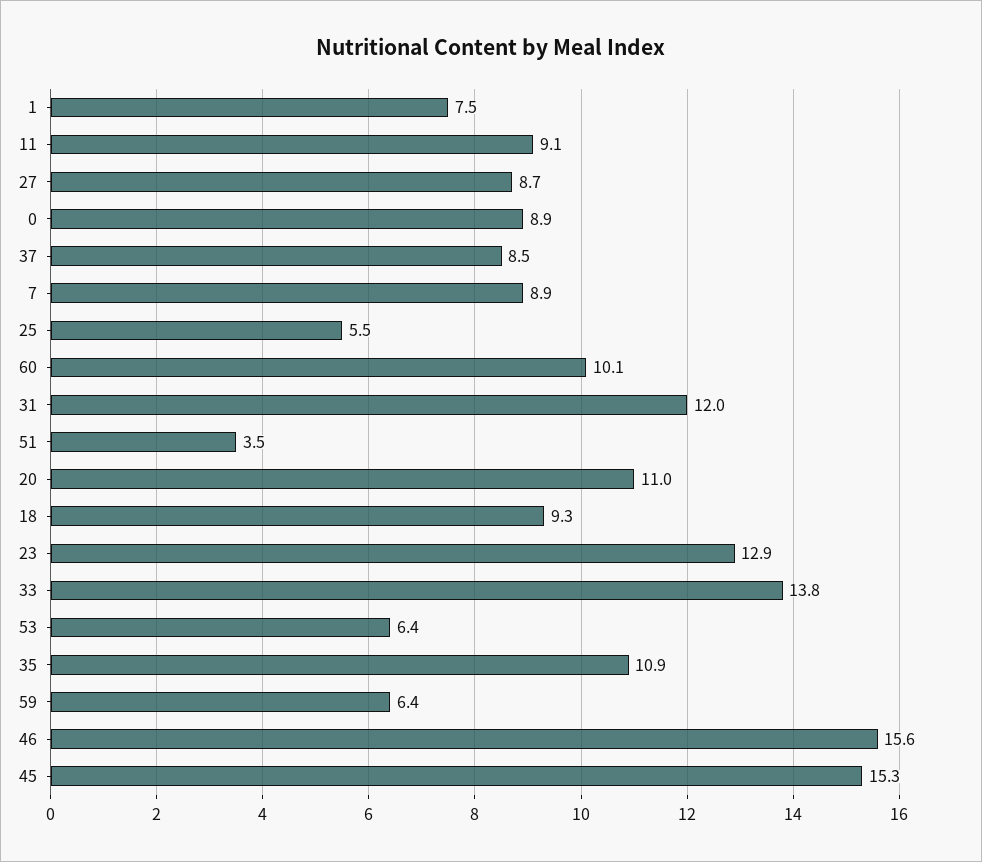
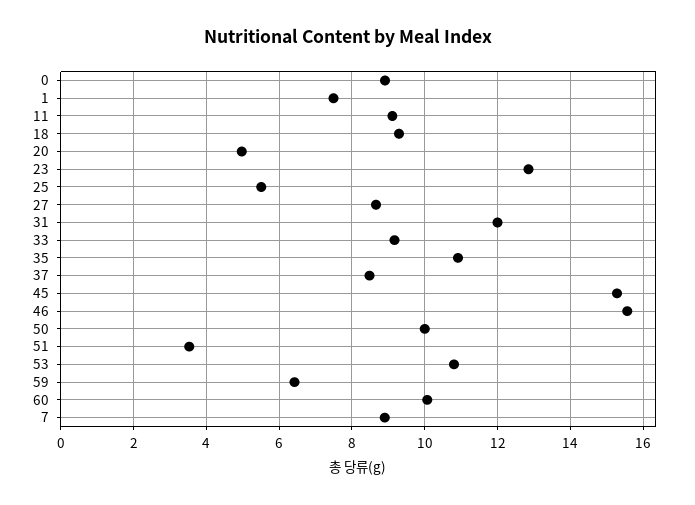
  {
    "1": 7.5,
    "11": 9.1,
    "27": 8.7,
    "0": 8.9,
    "37": 8.5,
    "7": 8.9,
    "25": 5.5,
    "60": 10.1,
    "31": 12,
    "51": 3.5,
-   "20": 11,
+   "20": 5,
    "18": 9.3,
    "23": 12.9,
-   "33": 13.8,
+   "33": 9.2,
-   "53": 6.4,
+   "53": 10.8,
    "35": 10.9,
    "59": 6.4,
    "46": 15.6,
-   "45": 15.3
+   "45": 15.3,
+   "50": 10
  }

